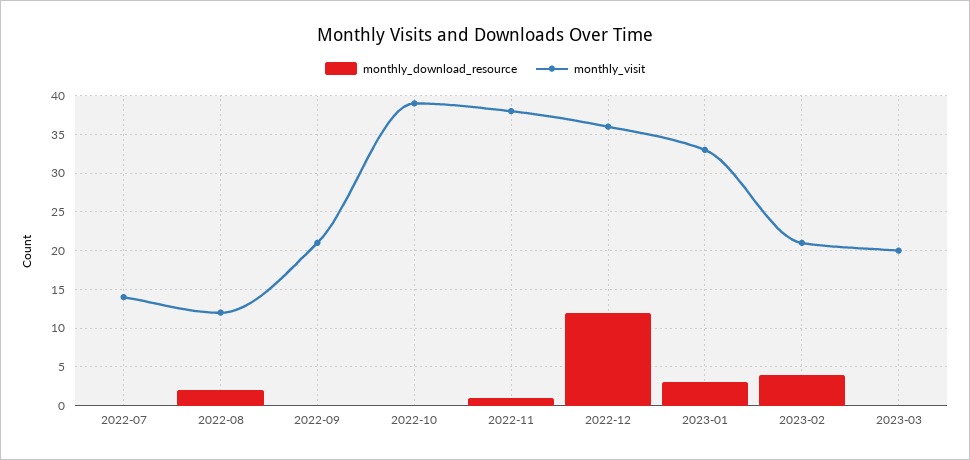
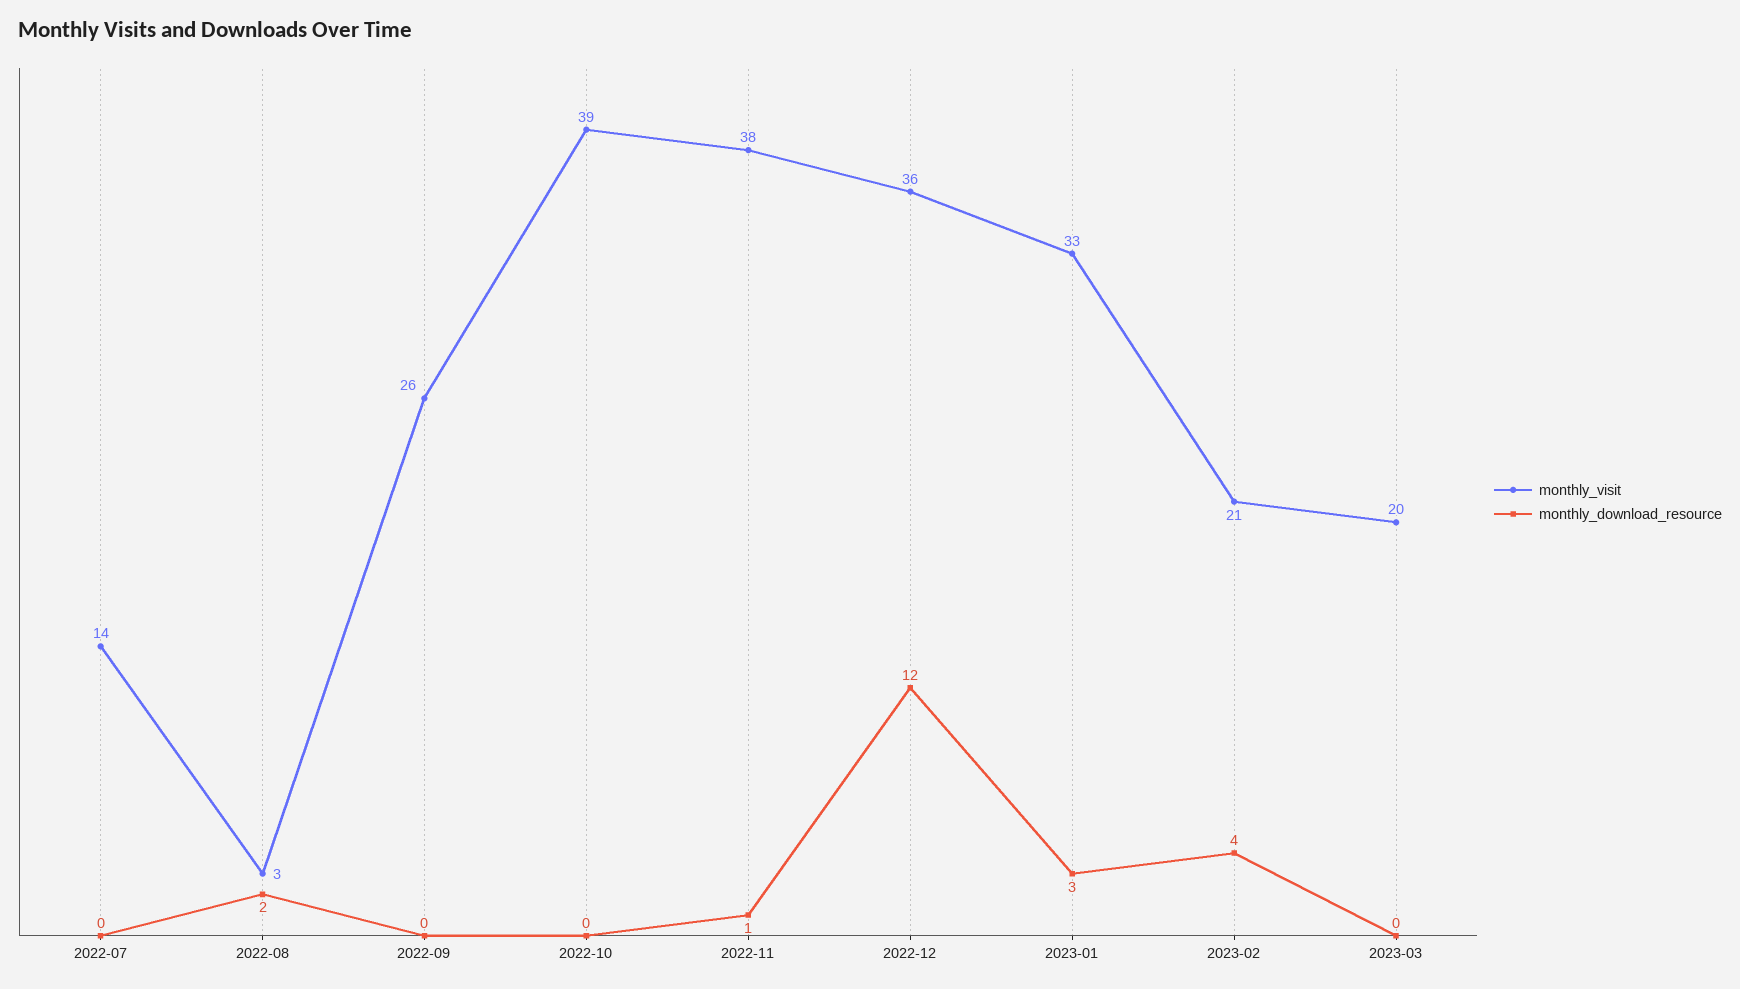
  {
    "monthly_download_resource": {
      "2022-07": 0,
      "2022-08": 2,
      "2022-09": 0,
      "2022-10": 0,
      "2022-11": 1,
      "2022-12": 12,
      "2023-01": 3,
      "2023-02": 4,
      "2023-03": 0
    },
    "monthly_visit": {
      "2022-07": 14,
-     "2022-08": 12,
+     "2022-08": 3,
-     "2022-09": 21,
+     "2022-09": 26,
      "2022-10": 39,
      "2022-11": 38,
      "2022-12": 36,
      "2023-01": 33,
      "2023-02": 21,
      "2023-03": 20
    }
  }

